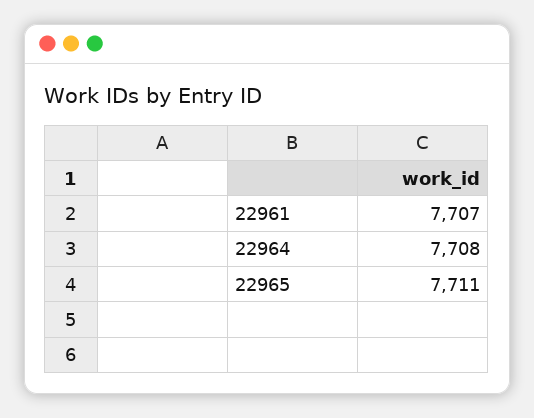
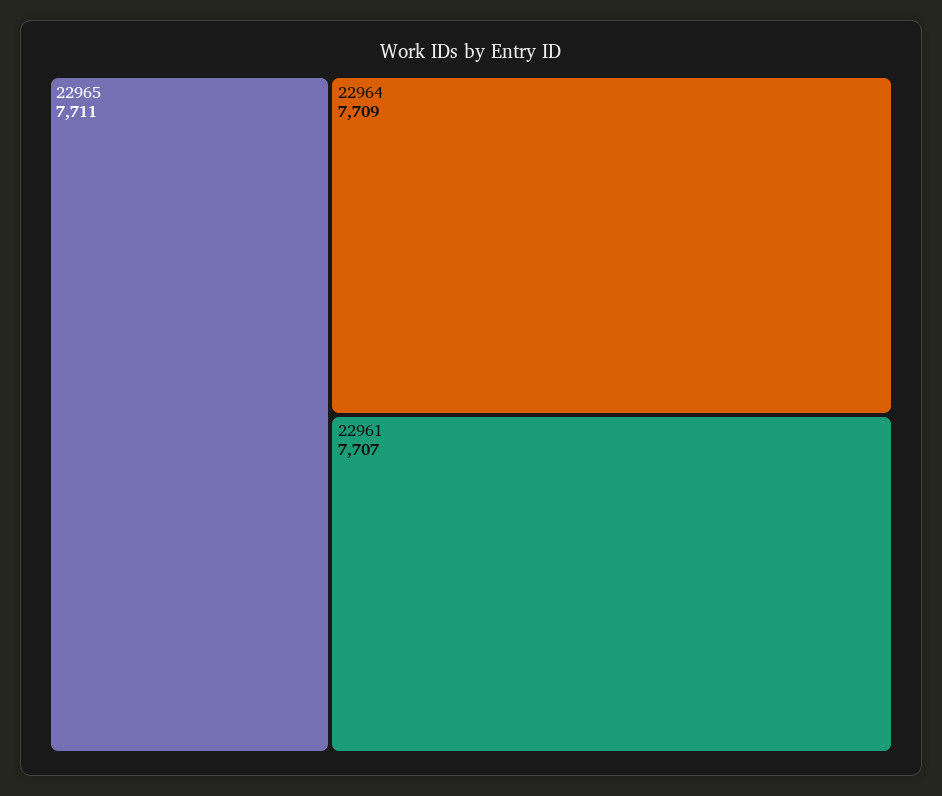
  {
    "22961": 7707,
-   "22964": 7708,
+   "22964": 7709,
    "22965": 7711
  }

